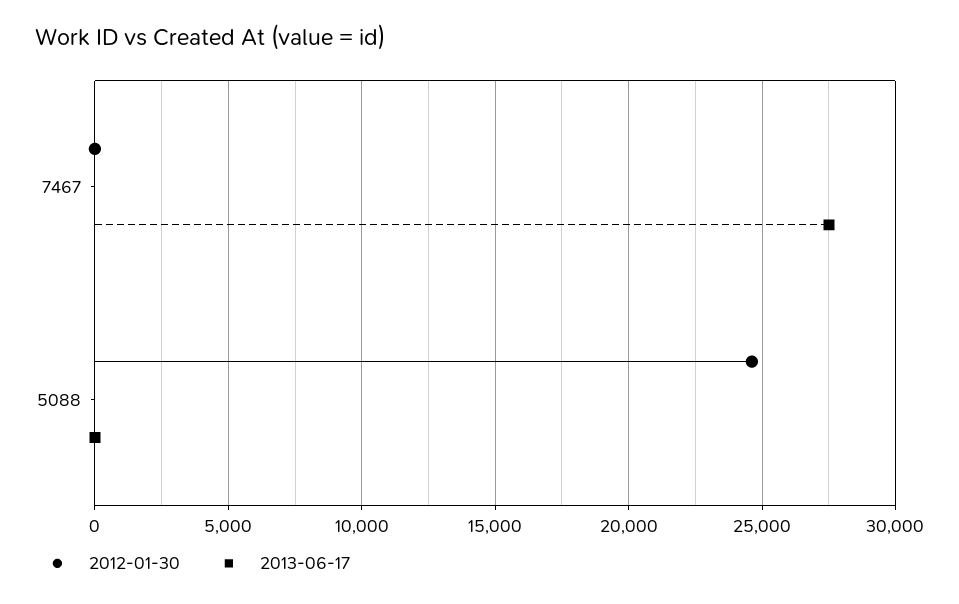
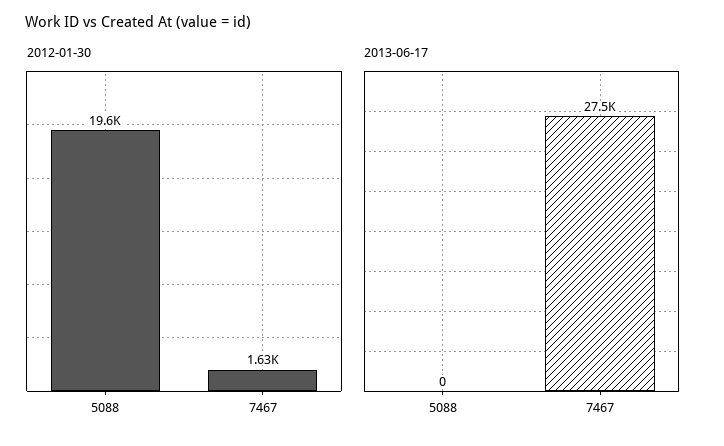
  {
    "2012-01-30": {
-     "7467": 0,
+     "7467": 1630,
-     "5088": 24500
+     "5088": 19600
    },
    "2013-06-17": {
      "7467": 27500,
      "5088": 0
    }
  }

